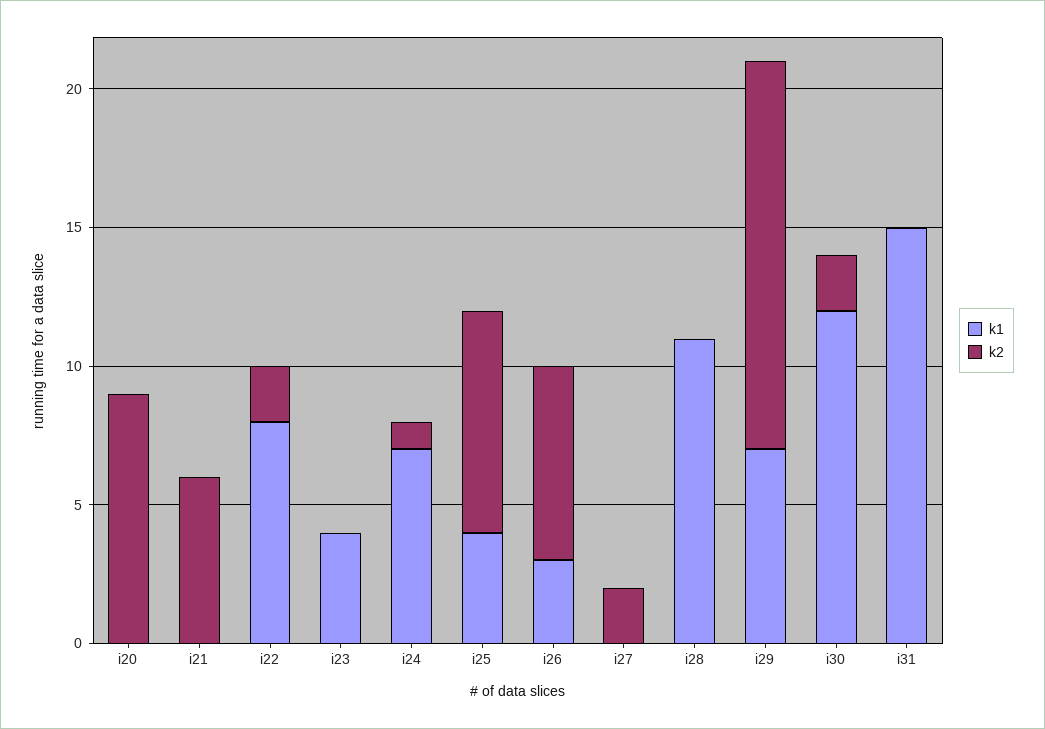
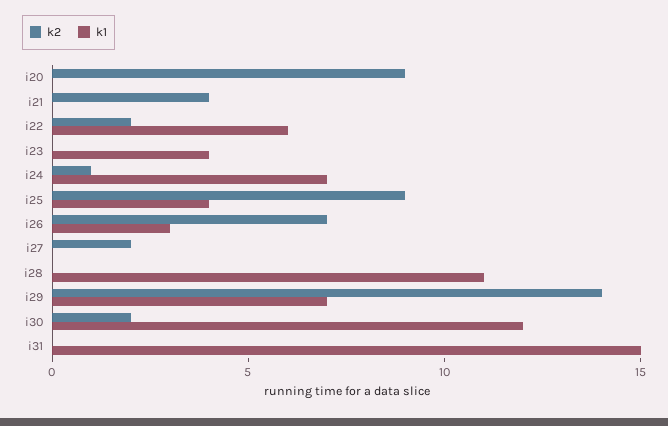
  {
    "k1": {
      "i20": 0,
      "i21": 0,
-     "i22": 8,
+     "i22": 6,
      "i23": 4,
      "i24": 7,
      "i25": 4,
      "i26": 3,
      "i27": 0,
      "i28": 11,
      "i29": 7,
      "i30": 12,
      "i31": 15
    },
    "k2": {
      "i20": 9,
-     "i21": 6,
+     "i21": 4,
      "i22": 2,
      "i23": 0,
      "i24": 1,
-     "i25": 8,
+     "i25": 9,
      "i26": 7,
      "i27": 2,
      "i28": 0,
      "i29": 14,
      "i30": 2,
      "i31": 0
    }
  }

